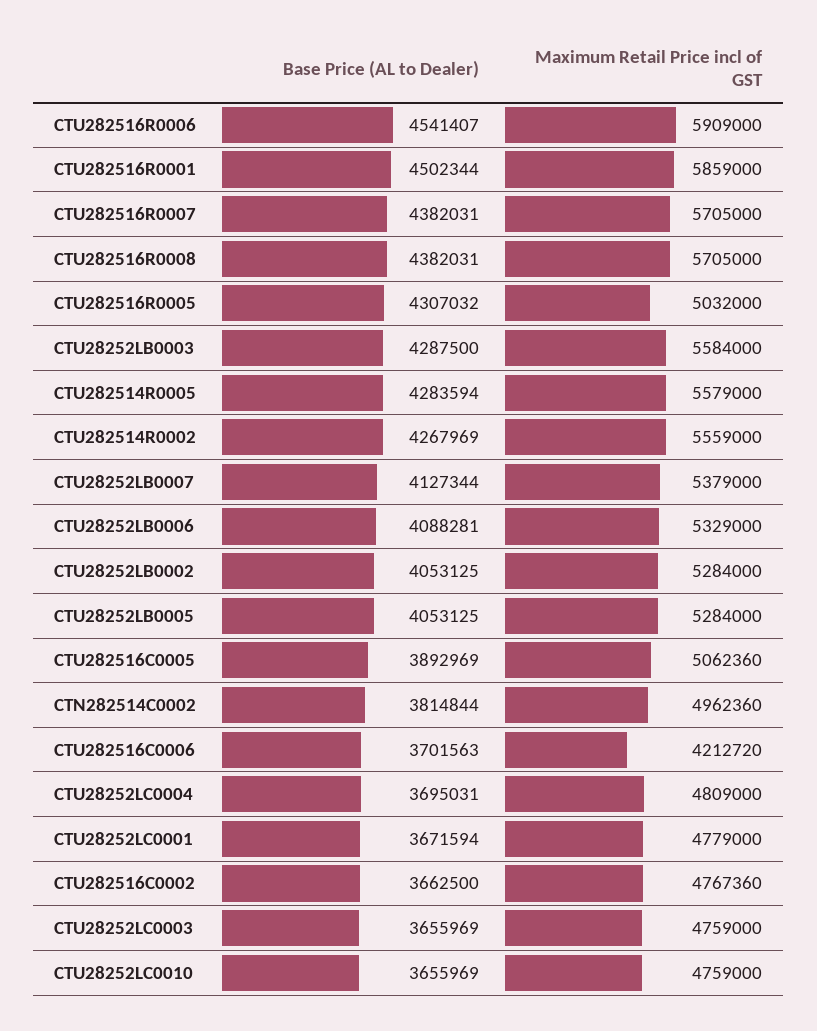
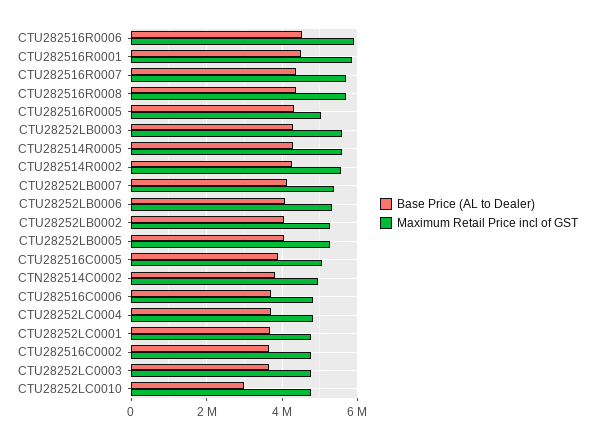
  {
    "Base Price (AL to Dealer)": {
      "CTU282516R0006": 4541407,
      "CTU282516R0001": 4502344,
      "CTU282516R0007": 4382031,
      "CTU282516R0008": 4382031,
      "CTU282516R0005": 4307032,
      "CTU28252LB0003": 4287500,
      "CTU282514R0005": 4283594,
      "CTU282514R0002": 4267969,
      "CTU28252LB0007": 4127344,
      "CTU28252LB0006": 4088281,
      "CTU28252LB0002": 4053125,
      "CTU28252LB0005": 4053125,
      "CTU282516C0005": 3892969,
      "CTN282514C0002": 3814844,
      "CTU282516C0006": 3701563,
      "CTU28252LC0004": 3695031,
      "CTU28252LC0001": 3671594,
      "CTU282516C0002": 3662500,
      "CTU28252LC0003": 3655969,
-     "CTU28252LC0010": 3655969
+     "CTU28252LC0010": 3000000
    },
    "Maximum Retail Price incl of GST": {
      "CTU282516R0006": 5909000,
      "CTU282516R0001": 5859000,
      "CTU282516R0007": 5705000,
      "CTU282516R0008": 5705000,
      "CTU282516R0005": 5032000,
      "CTU28252LB0003": 5584000,
      "CTU282514R0005": 5579000,
      "CTU282514R0002": 5559000,
      "CTU28252LB0007": 5379000,
      "CTU28252LB0006": 5329000,
      "CTU28252LB0002": 5284000,
      "CTU28252LB0005": 5284000,
      "CTU282516C0005": 5062360,
      "CTN282514C0002": 4962360,
-     "CTU282516C0006": 4212720,
+     "CTU282516C0006": 4800000,
      "CTU28252LC0004": 4809000,
      "CTU28252LC0001": 4779000,
      "CTU282516C0002": 4767360,
      "CTU28252LC0003": 4759000,
      "CTU28252LC0010": 4759000
    }
  }

